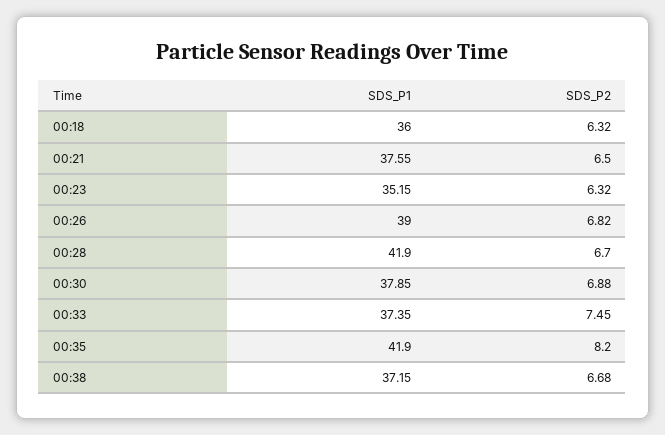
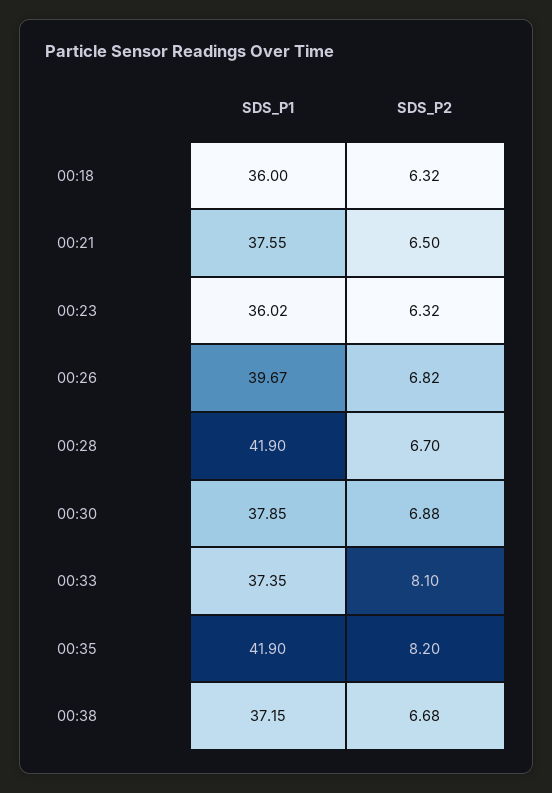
  {
    "SDS_P1": {
      "00:18": 36,
      "00:21": 37.55,
-     "00:23": 35.15,
+     "00:23": 36.02,
-     "00:26": 39,
+     "00:26": 39.67,
      "00:28": 41.9,
      "00:30": 37.85,
      "00:33": 37.35,
      "00:35": 41.9,
      "00:38": 37.15
    },
    "SDS_P2": {
      "00:18": 6.32,
      "00:21": 6.5,
      "00:23": 6.32,
      "00:26": 6.82,
      "00:28": 6.7,
      "00:30": 6.88,
-     "00:33": 7.45,
+     "00:33": 8.1,
      "00:35": 8.2,
      "00:38": 6.68
    }
  }

